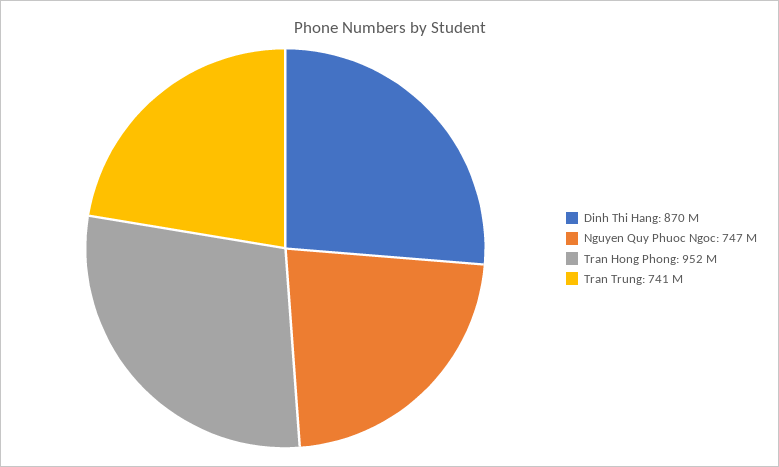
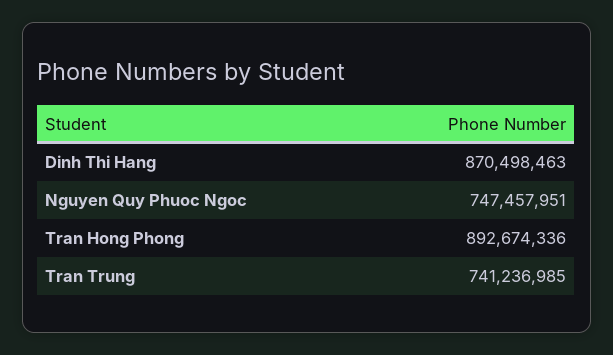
  {
    "Dinh Thi Hang": 870498463,
    "Nguyen Quy Phuoc Ngoc": 747457951,
-   "Tran Hong Phong": 952000000,
+   "Tran Hong Phong": 892674336,
    "Tran Trung": 741236985
  }

